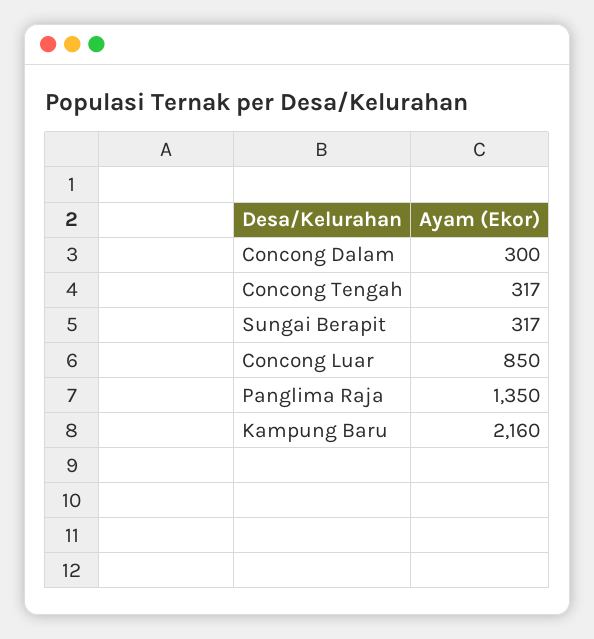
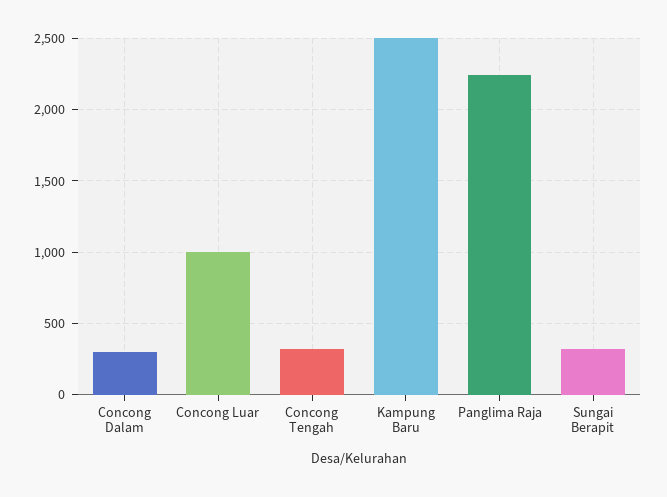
  {
    "Concong Dalam": 300,
    "Concong Tengah": 317,
    "Sungai Berapit": 317,
-   "Concong Luar": 850,
+   "Concong Luar": 1000,
-   "Panglima Raja": 1350,
+   "Panglima Raja": 2250,
-   "Kampung Baru": 2160
+   "Kampung Baru": 2500
  }

